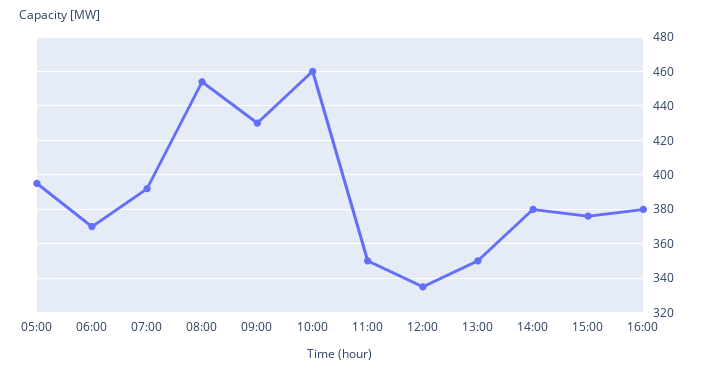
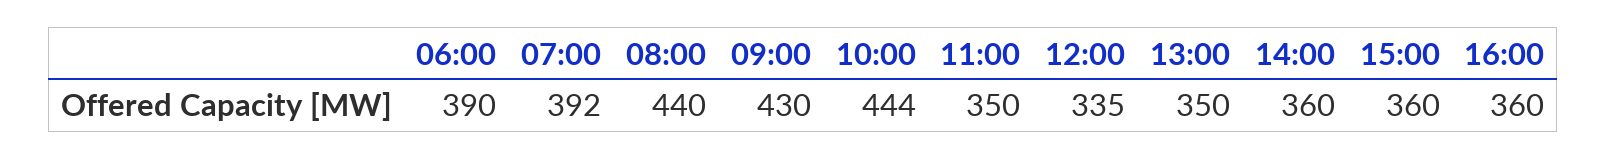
  {
-   "05:00": 395,
-   "06:00": 370,
+   "06:00": 390,
    "07:00": 392,
-   "08:00": 455,
+   "08:00": 440,
    "09:00": 430,
-   "10:00": 460,
+   "10:00": 444,
    "11:00": 350,
    "12:00": 335,
    "13:00": 350,
-   "14:00": 380,
+   "14:00": 360,
-   "15:00": 375,
+   "15:00": 360,
-   "16:00": 380
+   "16:00": 360
  }

